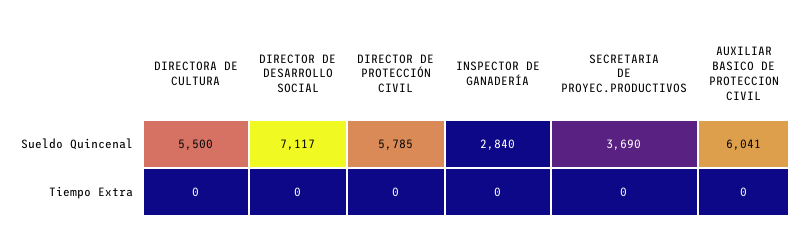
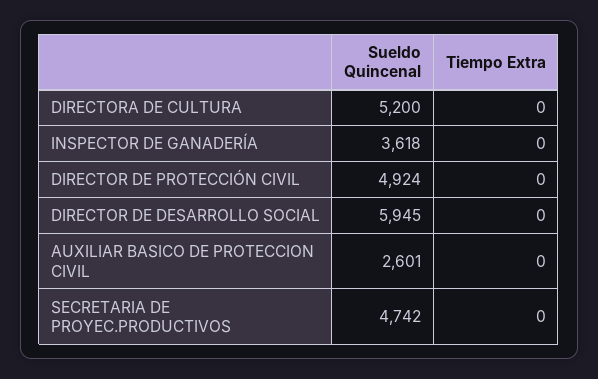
  {
    "DIRECTORA DE CULTURA": {
-     "Sueldo Quincenal": 5500,
+     "Sueldo Quincenal": 5200,
      "Tiempo Extra": 0
    },
    "DIRECTOR DE DESARROLLO SOCIAL": {
-     "Sueldo Quincenal": 7117,
+     "Sueldo Quincenal": 5945,
      "Tiempo Extra": 0
    },
    "DIRECTOR DE PROTECCIÓN CIVIL": {
-     "Sueldo Quincenal": 5785,
+     "Sueldo Quincenal": 4924,
      "Tiempo Extra": 0
    },
    "INSPECTOR DE GANADERÍA": {
-     "Sueldo Quincenal": 2840,
+     "Sueldo Quincenal": 3618,
      "Tiempo Extra": 0
    },
    "SECRETARIA DE PROYEC.PRODUCTIVOS": {
-     "Sueldo Quincenal": 3690,
+     "Sueldo Quincenal": 4742,
      "Tiempo Extra": 0
    },
    "AUXILIAR BASICO DE PROTECCION CIVIL": {
-     "Sueldo Quincenal": 6041,
+     "Sueldo Quincenal": 2601,
      "Tiempo Extra": 0
    }
  }

